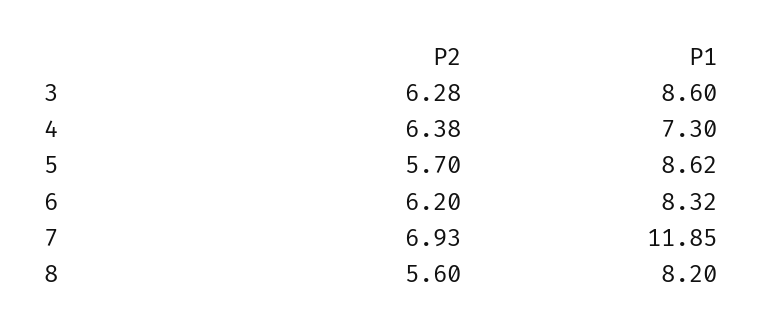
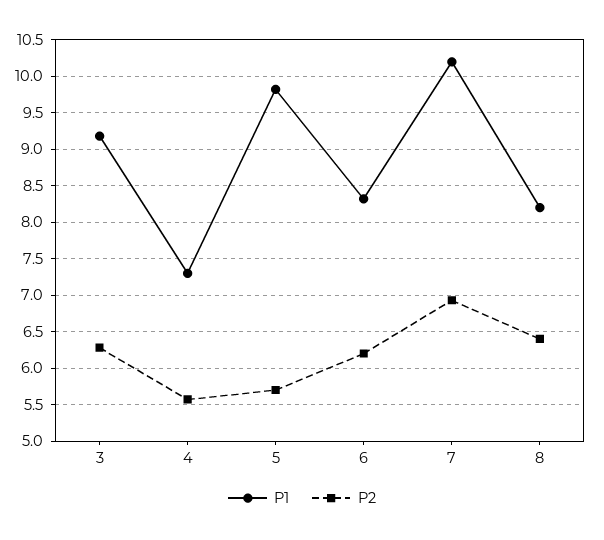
  {
    "P2": {
      "3": 6.28,
-     "4": 6.38,
+     "4": 5.6,
      "5": 5.7,
      "6": 6.2,
      "7": 6.93,
-     "8": 5.6
+     "8": 6.4
    },
    "P1": {
-     "3": 8.6,
+     "3": 9.2,
      "4": 7.3,
-     "5": 8.62,
+     "5": 9.8,
      "6": 8.32,
-     "7": 11.85,
+     "7": 10.2,
      "8": 8.2
    }
  }

